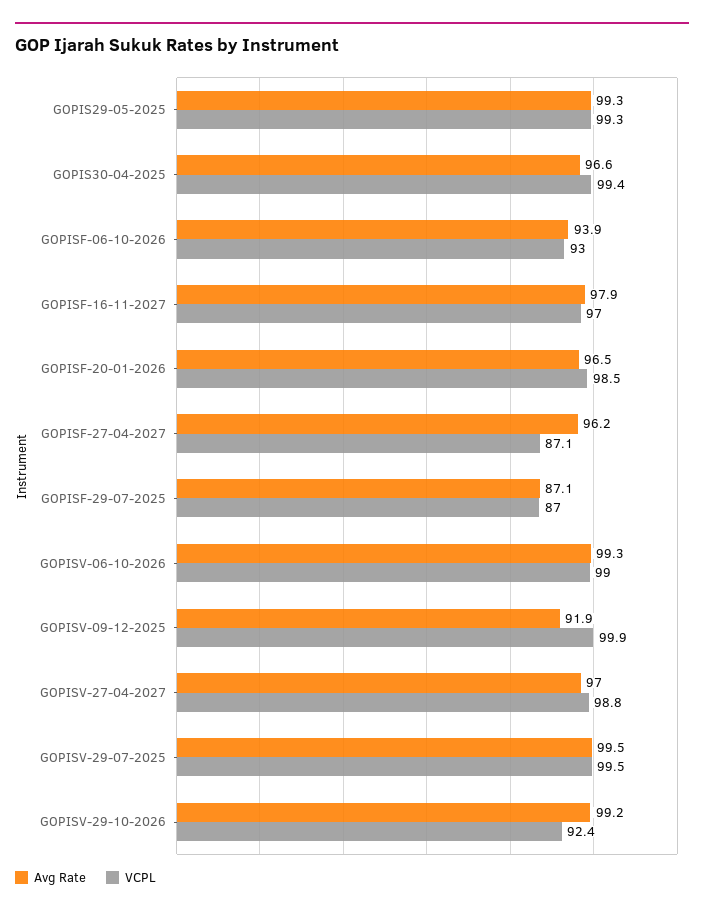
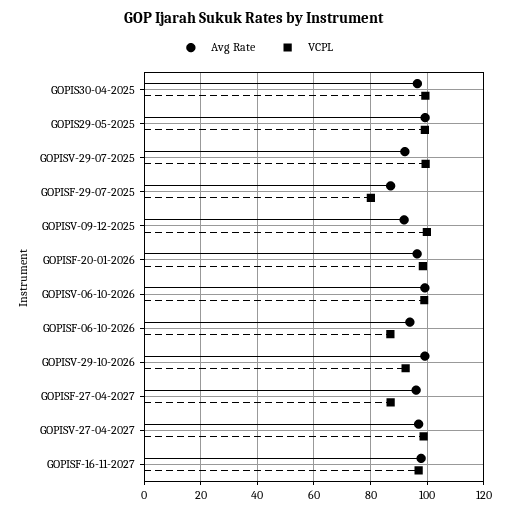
  {
    "Avg Rate": {
      "GOPIS29-05-2025": 99.3,
      "GOPIS30-04-2025": 96.6,
      "GOPISF-06-10-2026": 93.9,
      "GOPISF-16-11-2027": 97.9,
      "GOPISF-20-01-2026": 96.5,
      "GOPISF-27-04-2027": 96.2,
      "GOPISF-29-07-2025": 87.1,
      "GOPISV-06-10-2026": 99.3,
      "GOPISV-09-12-2025": 91.9,
      "GOPISV-27-04-2027": 97,
-     "GOPISV-29-07-2025": 99.5,
+     "GOPISV-29-07-2025": 92.5,
      "GOPISV-29-10-2026": 99.2
    },
    "VCPL": {
      "GOPIS29-05-2025": 99.3,
      "GOPIS30-04-2025": 99.4,
-     "GOPISF-06-10-2026": 93,
+     "GOPISF-06-10-2026": 87.5,
      "GOPISF-16-11-2027": 97,
      "GOPISF-20-01-2026": 98.5,
      "GOPISF-27-04-2027": 87.1,
-     "GOPISF-29-07-2025": 87,
+     "GOPISF-29-07-2025": 80,
      "GOPISV-06-10-2026": 99,
      "GOPISV-09-12-2025": 99.9,
      "GOPISV-27-04-2027": 98.8,
      "GOPISV-29-07-2025": 99.5,
      "GOPISV-29-10-2026": 92.4
    }
  }

